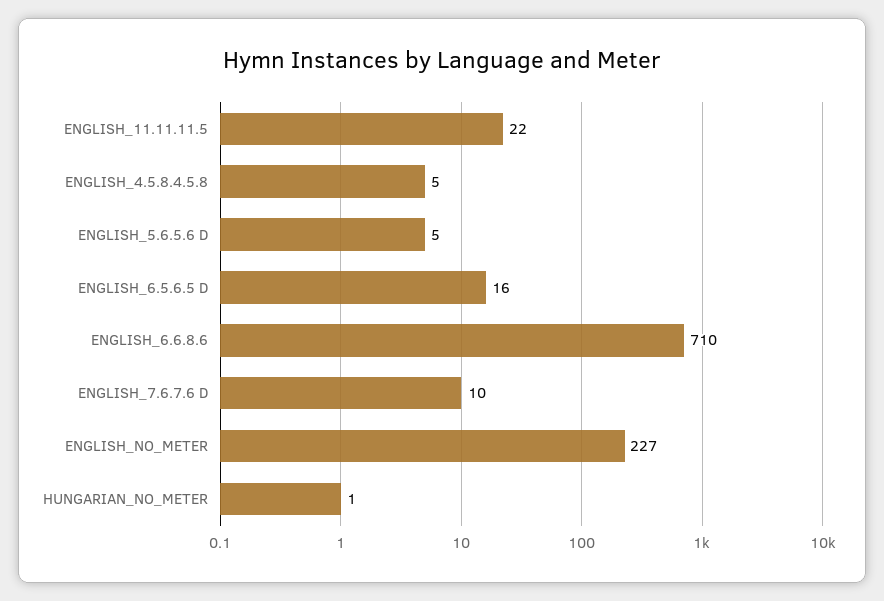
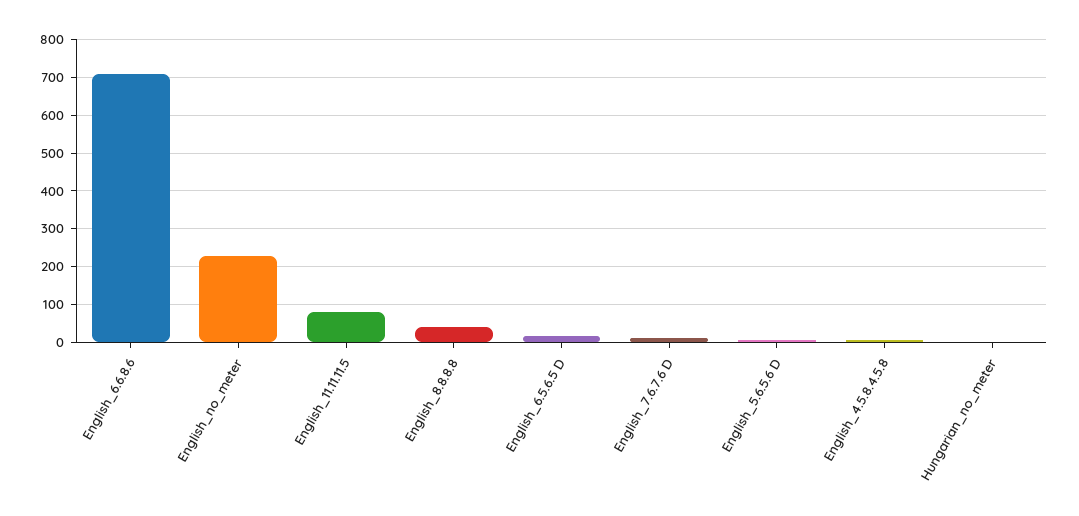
  {
-   "ENGLISH_11.11.11.5": 22,
+   "ENGLISH_11.11.11.5": 80,
    "ENGLISH_4.5.8.4.5.8": 5,
    "ENGLISH_5.6.5.6 D": 5,
    "ENGLISH_6.5.6.5 D": 16,
    "ENGLISH_6.6.8.6": 710,
    "ENGLISH_7.6.7.6 D": 10,
    "ENGLISH_NO_METER": 227,
-   "HUNGARIAN_NO_METER": 1
+   "HUNGARIAN_NO_METER": 1,
+   "English_8.8.8.8": 40
  }

